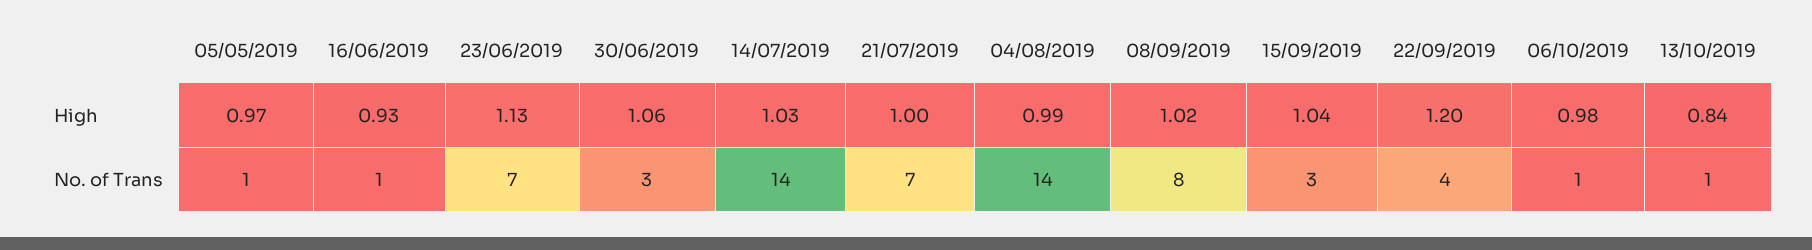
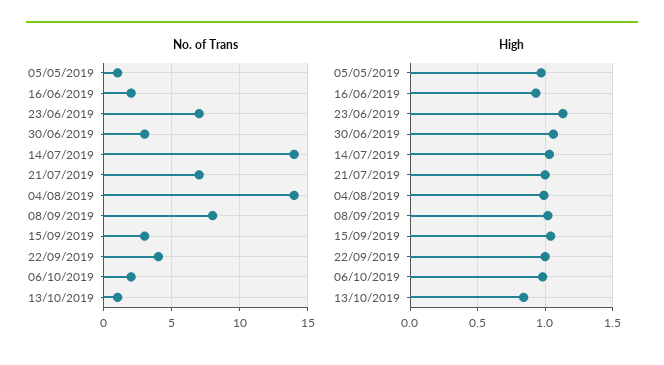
  {
    "High": {
      "05/05/2019": 0.97,
      "16/06/2019": 0.93,
      "23/06/2019": 1.13,
      "30/06/2019": 1.06,
      "14/07/2019": 1.03,
      "21/07/2019": 1,
      "04/08/2019": 0.99,
      "08/09/2019": 1.02,
      "15/09/2019": 1.04,
-     "22/09/2019": 1.2,
+     "22/09/2019": 1,
      "06/10/2019": 0.98,
      "13/10/2019": 0.84
    },
    "No. of Trans": {
      "05/05/2019": 1,
-     "16/06/2019": 1,
+     "16/06/2019": 2,
      "23/06/2019": 7,
      "30/06/2019": 3,
      "14/07/2019": 14,
      "21/07/2019": 7,
      "04/08/2019": 14,
      "08/09/2019": 8,
      "15/09/2019": 3,
      "22/09/2019": 4,
-     "06/10/2019": 1,
+     "06/10/2019": 2,
      "13/10/2019": 1
    }
  }

